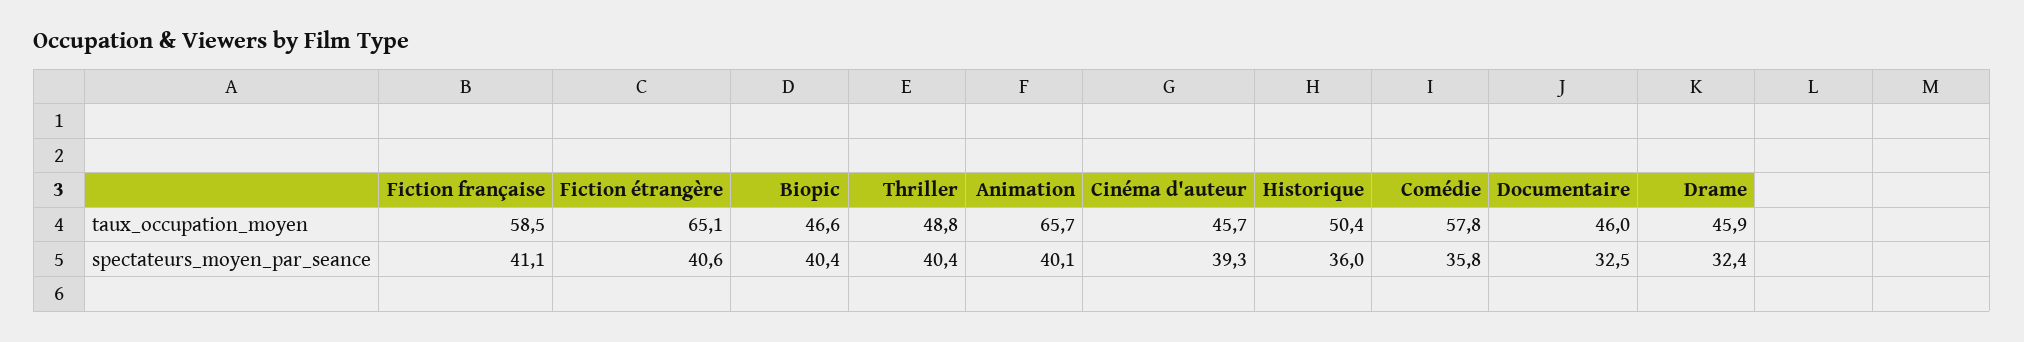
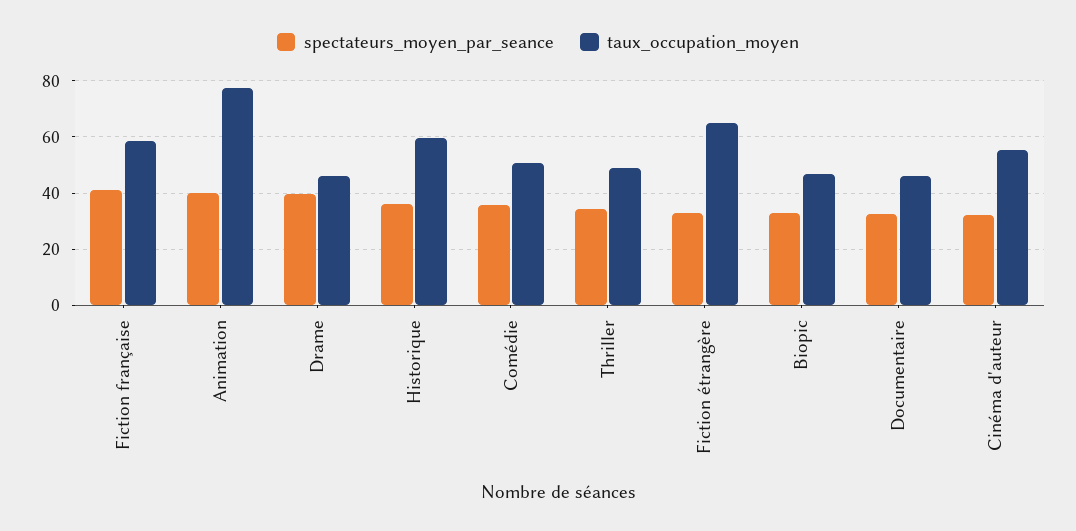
  {
    "taux_occupation_moyen": {
      "Fiction française": 58.5,
      "Fiction étrangère": 65.1,
      "Biopic": 46.6,
      "Thriller": 48.8,
-     "Animation": 65.7,
+     "Animation": 77.5,
-     "Cinéma d'auteur": 45.7,
+     "Cinéma d'auteur": 55,
-     "Historique": 50.4,
+     "Historique": 60,
-     "Comédie": 57.8,
+     "Comédie": 50,
      "Documentaire": 46,
      "Drame": 45.9
    },
    "spectateurs_moyen_par_seance": {
      "Fiction française": 41.1,
-     "Fiction étrangère": 40.6,
+     "Fiction étrangère": 32.5,
-     "Biopic": 40.4,
+     "Biopic": 32.5,
-     "Thriller": 40.4,
+     "Thriller": 35,
      "Animation": 40.1,
-     "Cinéma d'auteur": 39.3,
+     "Cinéma d'auteur": 32.5,
      "Historique": 36,
      "Comédie": 35.8,
      "Documentaire": 32.5,
-     "Drame": 32.4
+     "Drame": 40
    }
  }

